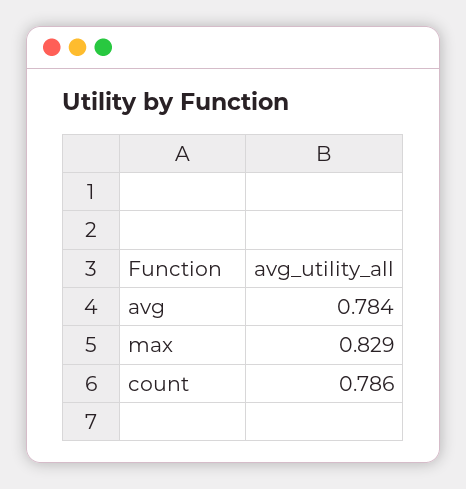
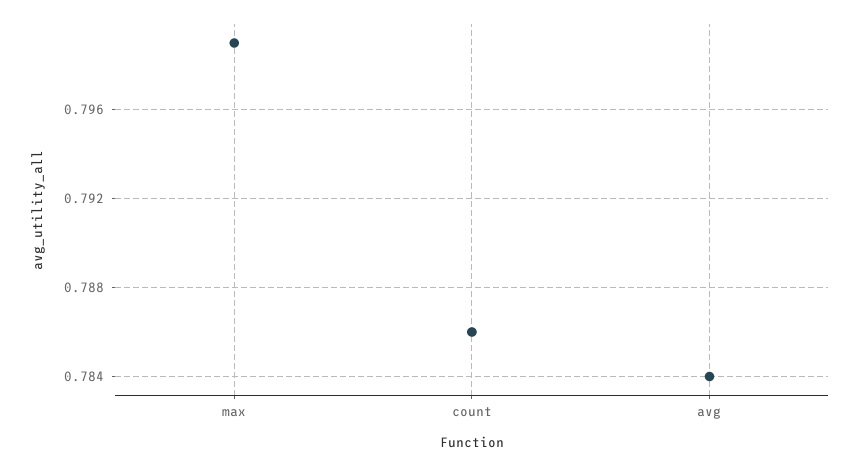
  {
    "avg": 0.784,
-   "max": 0.829,
+   "max": 0.799,
    "count": 0.786
  }

